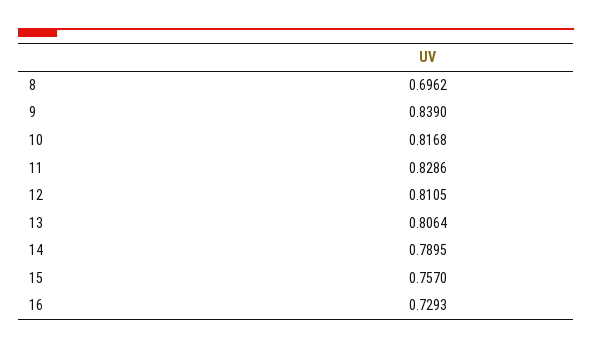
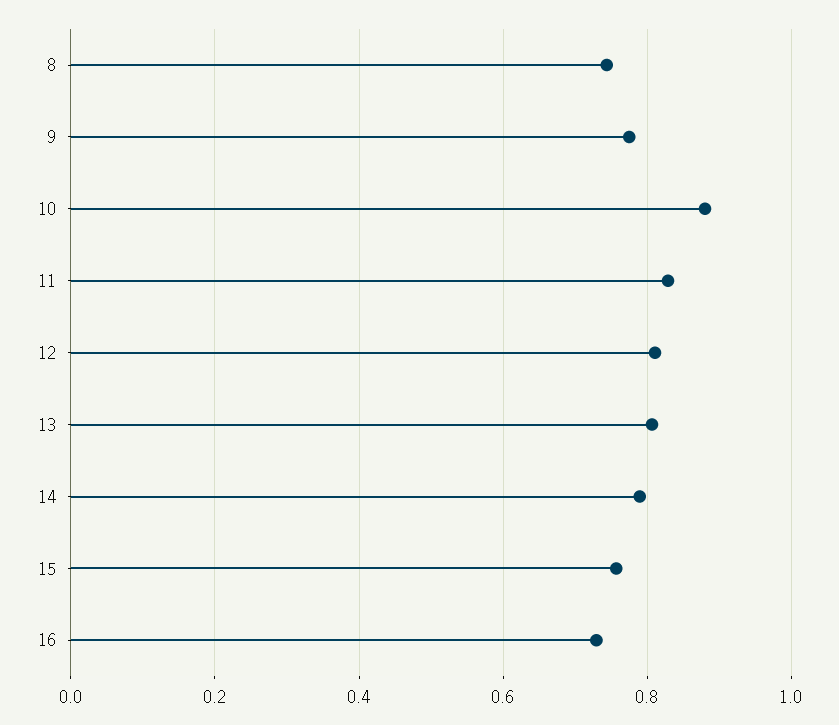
  {
-   "8": 0.6962,
+   "8": 0.74,
-   "9": 0.839,
+   "9": 0.78,
-   "10": 0.8168,
+   "10": 0.88,
    "11": 0.8286,
    "12": 0.8105,
    "13": 0.8064,
    "14": 0.7895,
    "15": 0.757,
    "16": 0.7293
  }

